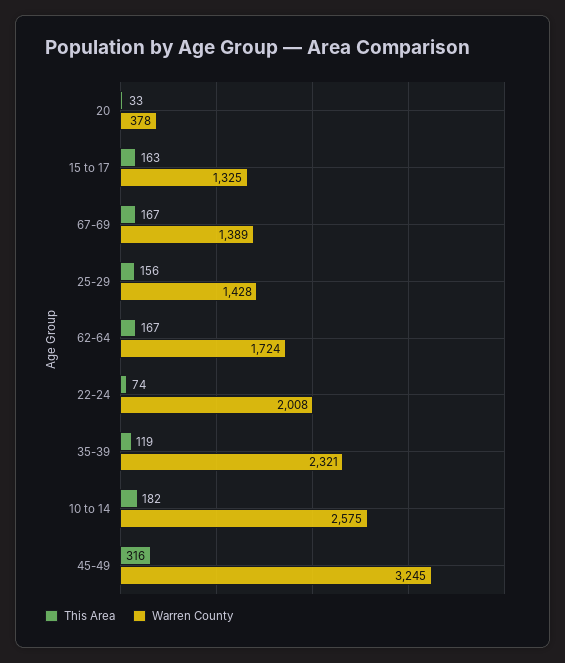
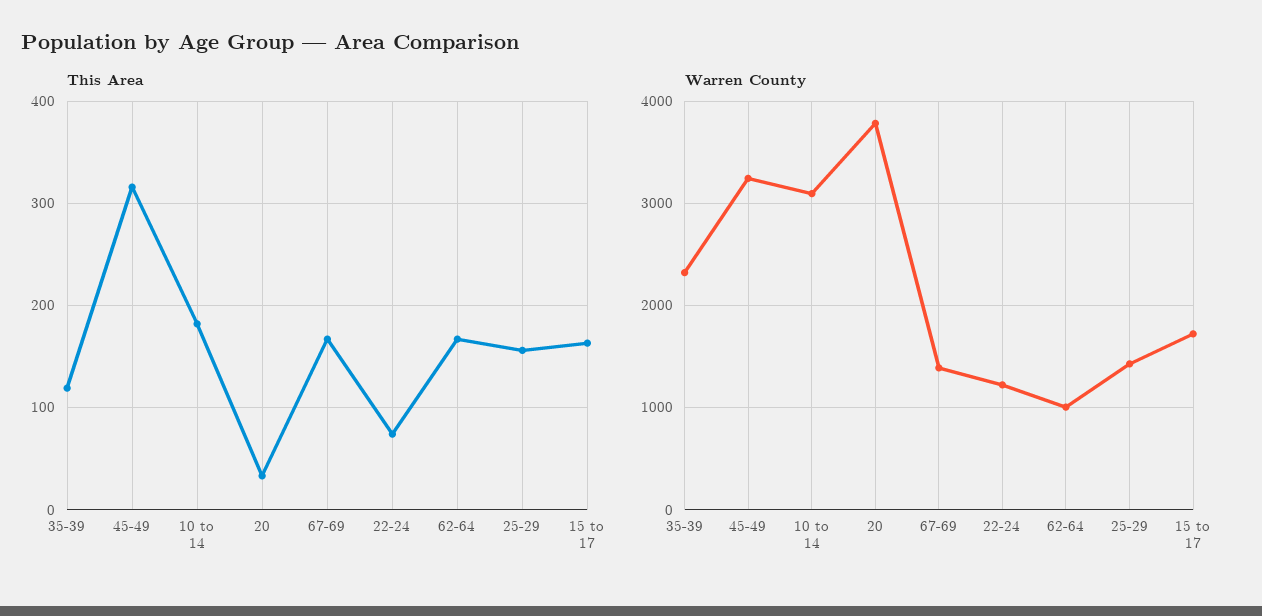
  {
    "This Area": {
      "20": 33,
      "15 to 17": 163,
      "67-69": 167,
      "25-29": 156,
      "62-64": 167,
      "22-24": 74,
      "35-39": 119,
      "10 to 14": 182,
      "45-49": 316
    },
    "Warren County": {
-     "20": 378,
+     "20": 3800,
-     "15 to 17": 1325,
+     "15 to 17": 1700,
      "67-69": 1389,
      "25-29": 1428,
-     "62-64": 1724,
+     "62-64": 1000,
-     "22-24": 2008,
+     "22-24": 1200,
      "35-39": 2321,
-     "10 to 14": 2575,
+     "10 to 14": 3100,
      "45-49": 3245
    }
  }

